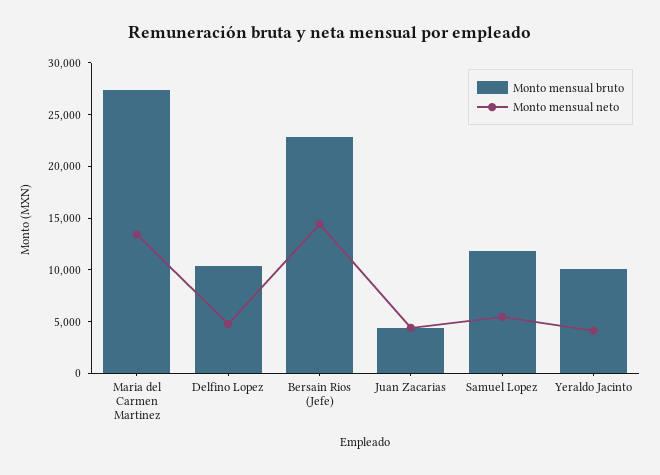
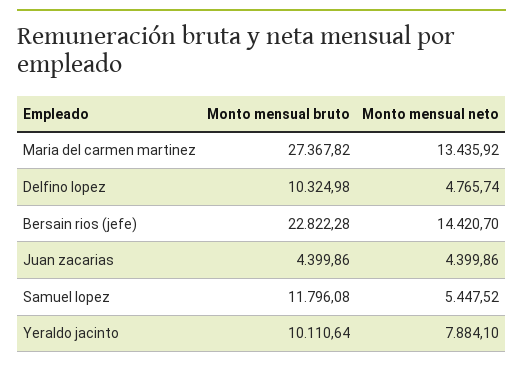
  {
    "Monto mensual bruto": {
      "Maria del Carmen Martinez": 27367.82,
      "Delfino Lopez": 10324.98,
      "Bersain Rios (Jefe)": 22822.28,
      "Juan Zacarias": 4399.86,
      "Samuel Lopez": 11796.08,
      "Yeraldo Jacinto": 10110.64
    },
    "Monto mensual neto": {
      "Maria del Carmen Martinez": 13435.92,
      "Delfino Lopez": 4765.74,
      "Bersain Rios (Jefe)": 14420.7,
      "Juan Zacarias": 4399.86,
      "Samuel Lopez": 5447.52,
-     "Yeraldo Jacinto": 4000
+     "Yeraldo Jacinto": 7884.1
    }
  }

